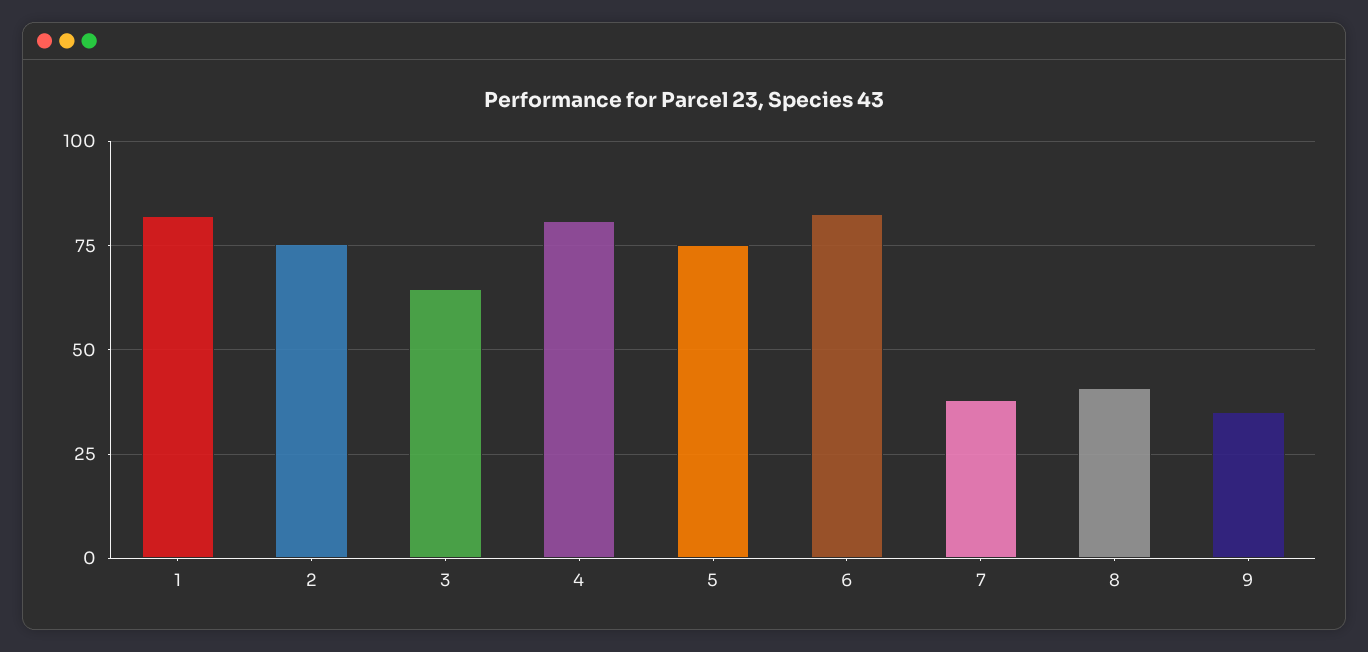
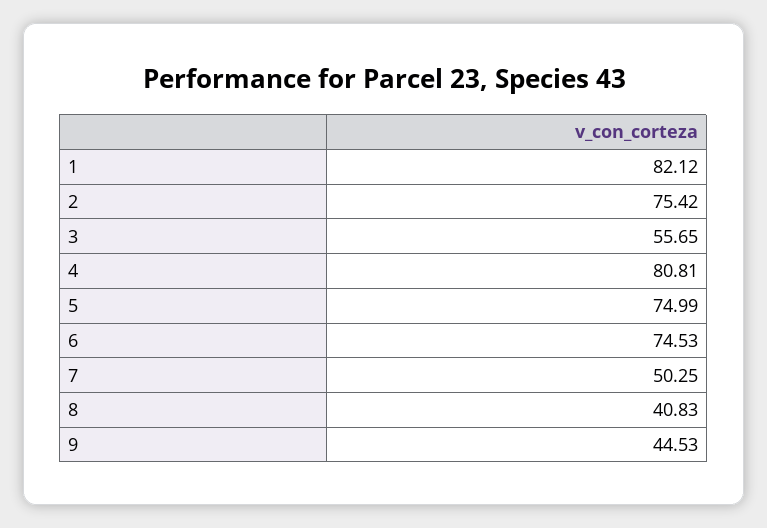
  {
    "1": 82.12,
    "2": 75.42,
-   "3": 65,
+   "3": 55.65,
    "4": 80.81,
    "5": 74.99,
-   "6": 82.5,
+   "6": 74.53,
-   "7": 37.5,
+   "7": 50.25,
    "8": 40.83,
-   "9": 35
+   "9": 44.53
  }

